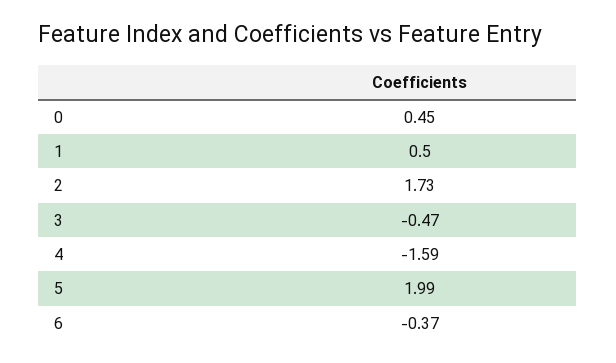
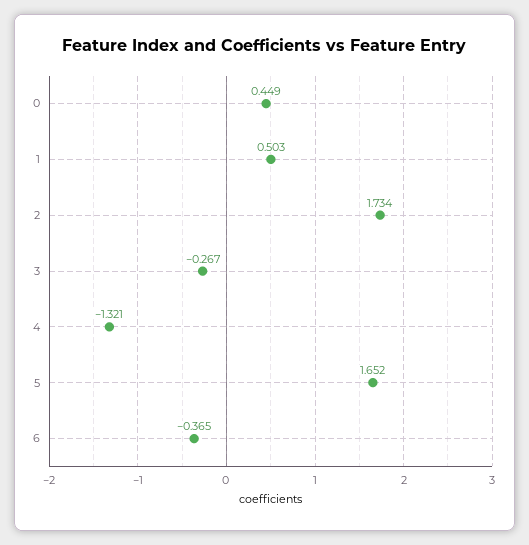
  {
    "0": 0.449,
    "1": 0.503,
    "2": 1.734,
-   "3": -0.47,
+   "3": -0.267,
-   "4": -1.59,
+   "4": -1.321,
-   "5": 1.99,
+   "5": 1.652,
    "6": -0.365
  }

